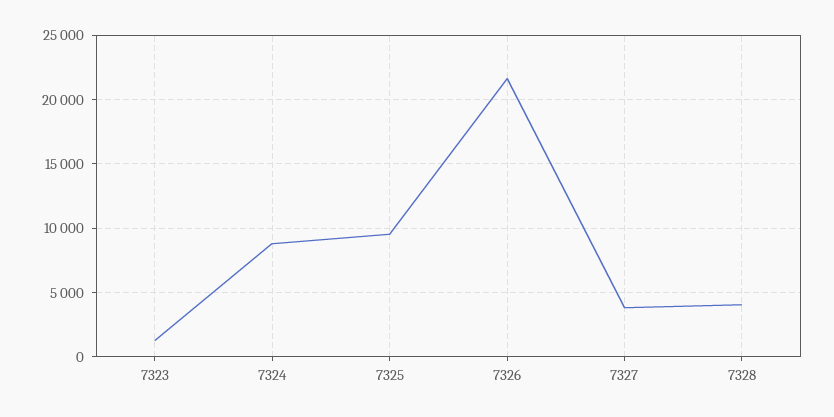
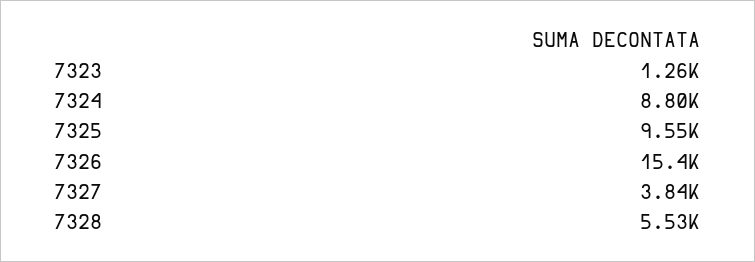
  {
    "7323": 1260,
    "7324": 8800,
    "7325": 9550,
-   "7326": 21500,
+   "7326": 15400,
    "7327": 3840,
-   "7328": 4000
+   "7328": 5530
  }

